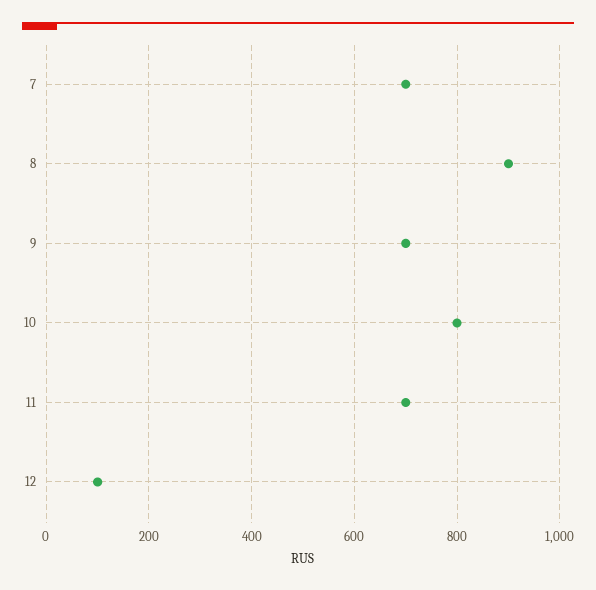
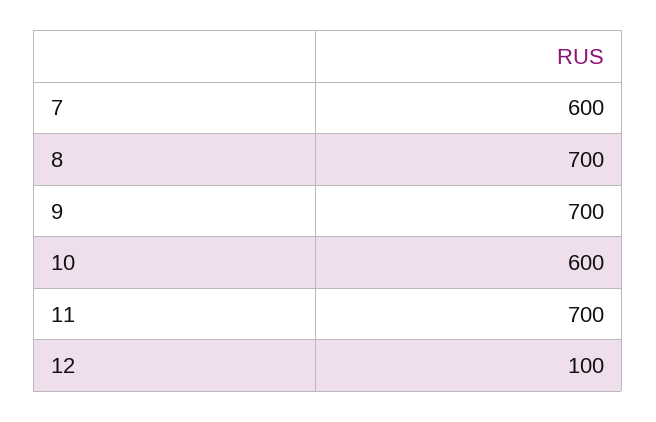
  {
-   "7": 700,
+   "7": 600,
-   "8": 900,
+   "8": 700,
    "9": 700,
-   "10": 800,
+   "10": 600,
    "11": 700,
    "12": 100
  }

